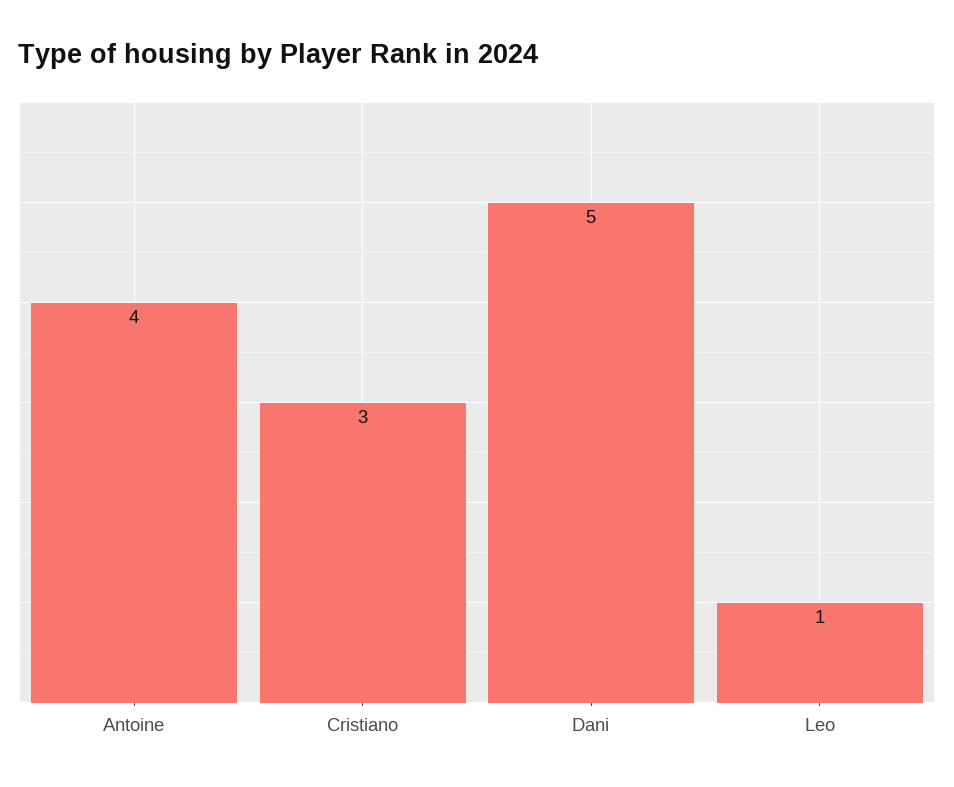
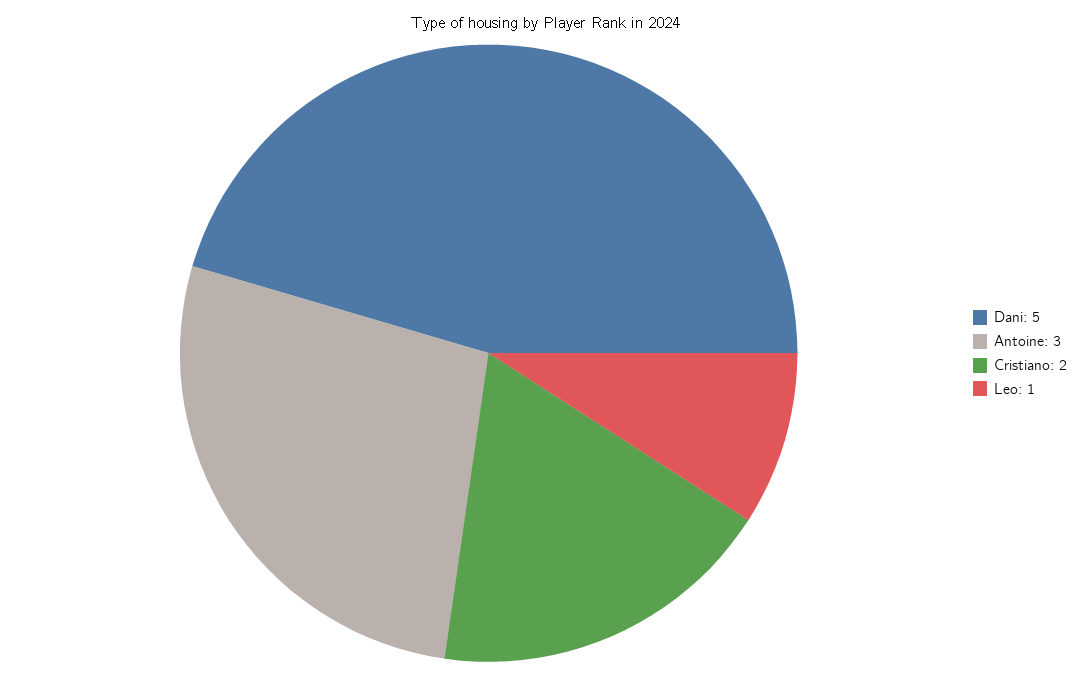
  {
-   "Antoine": 4,
+   "Antoine": 3,
-   "Cristiano": 3,
+   "Cristiano": 2,
    "Dani": 5,
    "Leo": 1
  }

